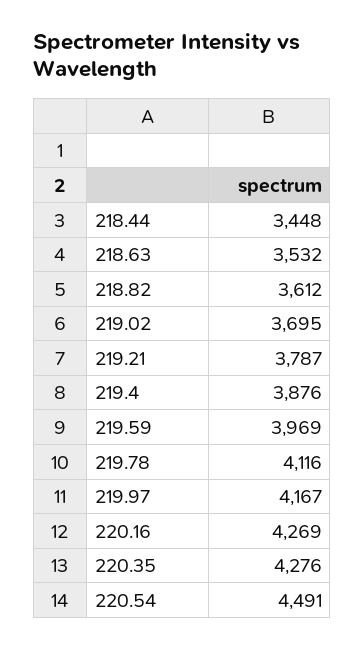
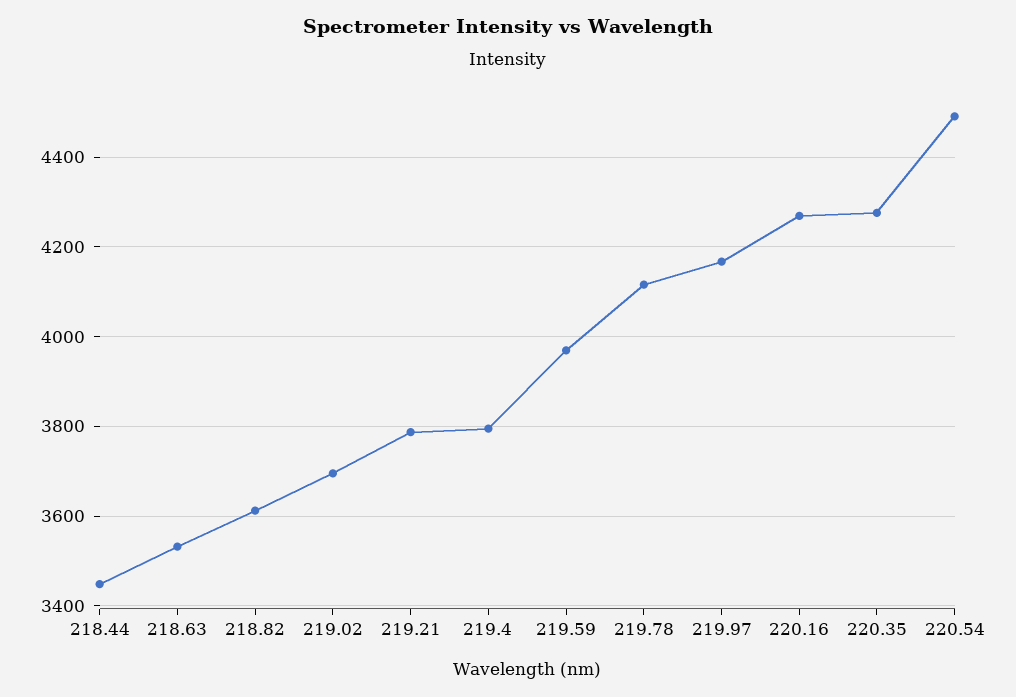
  {
    "218.44": 3448,
    "218.63": 3532,
    "218.82": 3612,
    "219.02": 3695,
    "219.21": 3787,
-   "219.4": 3876,
+   "219.4": 3800,
    "219.59": 3969,
    "219.78": 4116,
    "219.97": 4167,
    "220.16": 4269,
    "220.35": 4276,
    "220.54": 4491
  }

